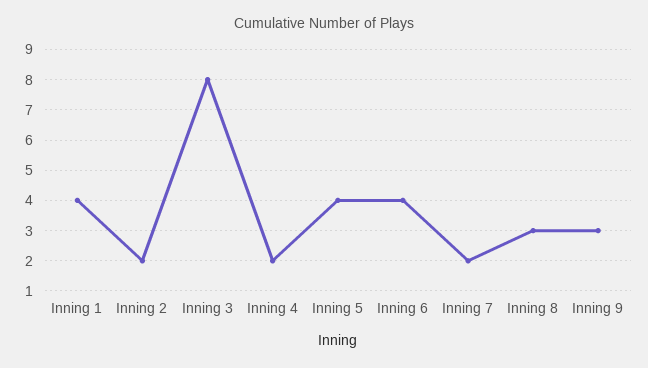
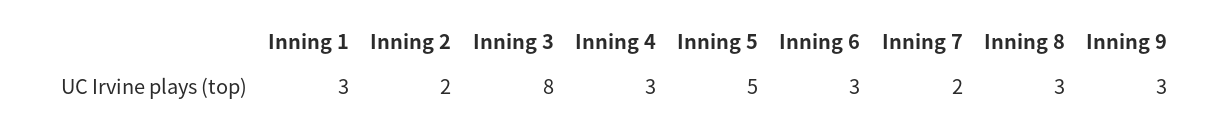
  {
-   "Inning 1": 4,
+   "Inning 1": 3,
    "Inning 2": 2,
    "Inning 3": 8,
-   "Inning 4": 2,
+   "Inning 4": 3,
-   "Inning 5": 4,
+   "Inning 5": 5,
-   "Inning 6": 4,
+   "Inning 6": 3,
    "Inning 7": 2,
    "Inning 8": 3,
    "Inning 9": 3
  }

